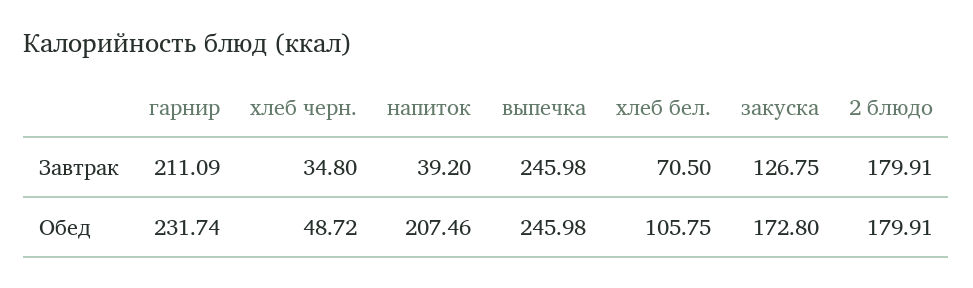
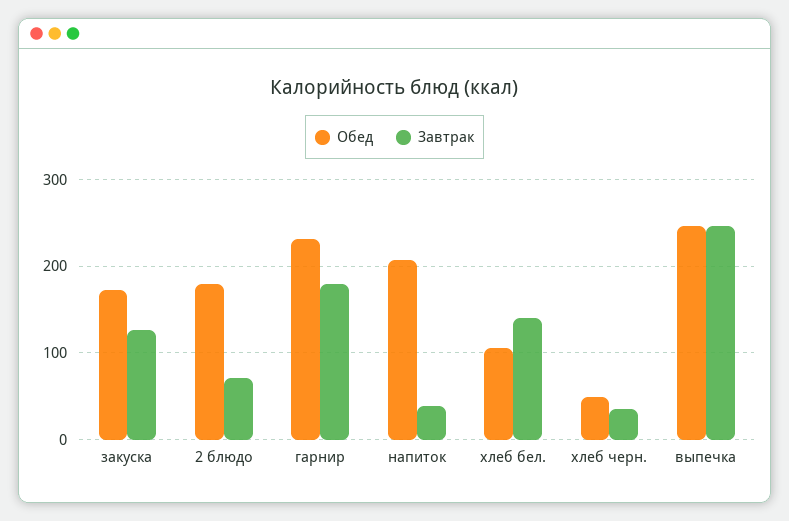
  {
    "Завтрак": {
-     "гарнир": 211.09,
+     "гарнир": 180,
      "хлеб черн.": 34.8,
      "напиток": 39.2,
      "выпечка": 245.98,
-     "хлеб бел.": 70.5,
+     "хлеб бел.": 140,
      "закуска": 126.75,
-     "2 блюдо": 179.91
+     "2 блюдо": 70
    },
    "Обед": {
      "гарнир": 231.74,
      "хлеб черн.": 48.72,
      "напиток": 207.46,
      "выпечка": 245.98,
      "хлеб бел.": 105.75,
      "закуска": 172.8,
      "2 блюдо": 179.91
    }
  }

